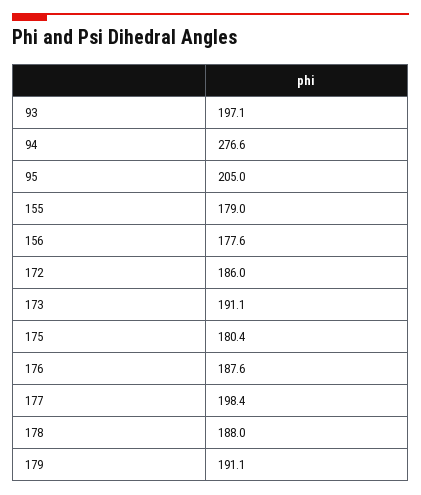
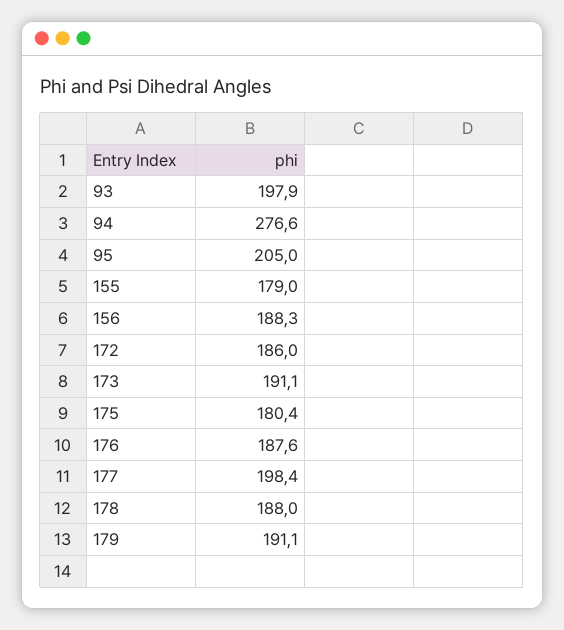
  {
-   "93": 197.1,
+   "93": 197.9,
    "94": 276.6,
    "95": 205,
    "155": 179,
-   "156": 177.6,
+   "156": 188.3,
    "172": 186,
    "173": 191.1,
    "175": 180.4,
    "176": 187.6,
    "177": 198.4,
    "178": 188,
    "179": 191.1
  }

